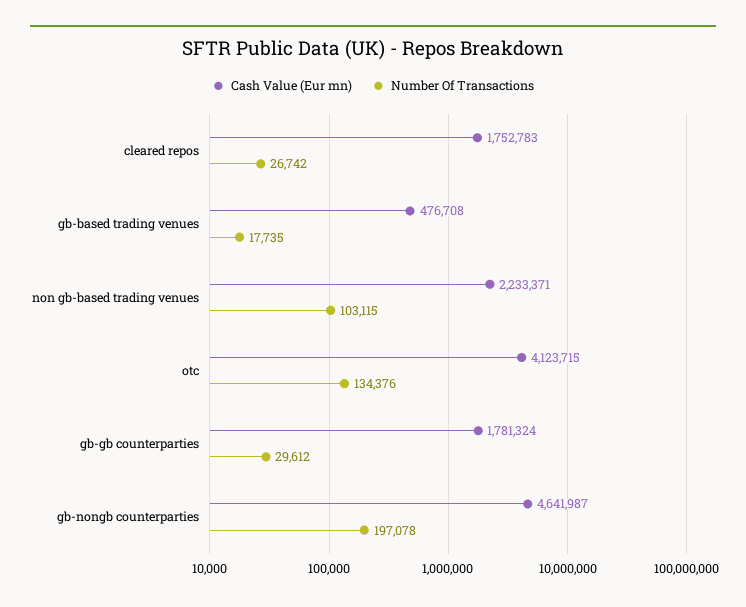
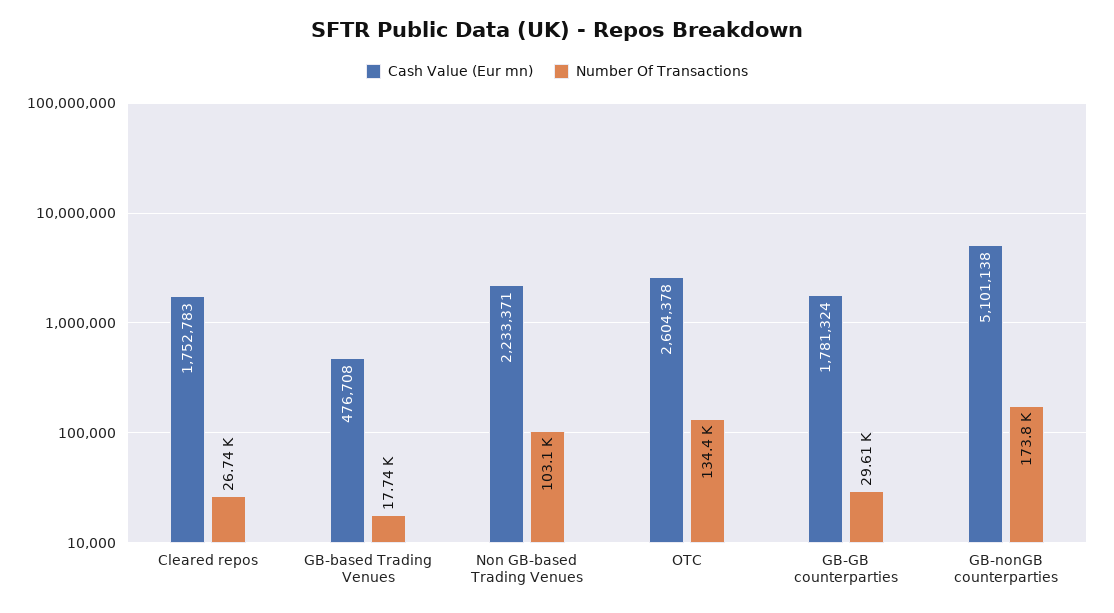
  {
    "Cash Value (Eur mn)": {
      "cleared repos": 1752783,
      "gb-based trading venues": 476708,
      "non gb-based trading venues": 2233371,
-     "otc": 4123715,
+     "otc": 2604378,
      "gb-gb counterparties": 1781324,
-     "gb-nongb counterparties": 4641987
+     "gb-nongb counterparties": 5101138
    },
    "Number Of Transactions": {
      "cleared repos": 26742,
      "gb-based trading venues": 17735,
      "non gb-based trading venues": 103115,
      "otc": 134376,
      "gb-gb counterparties": 29612,
-     "gb-nongb counterparties": 197078
+     "gb-nongb counterparties": 173800
    }
  }

